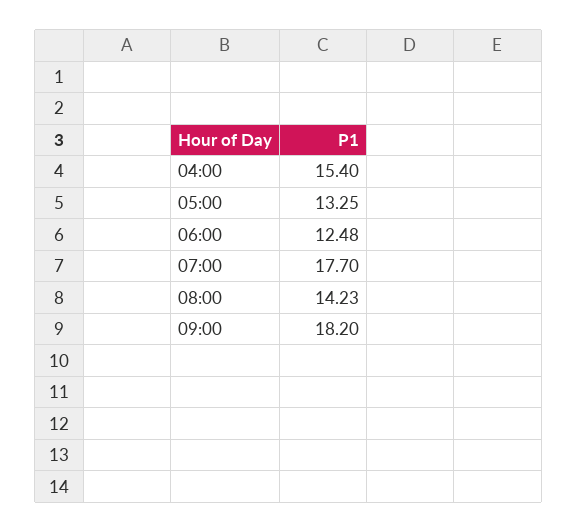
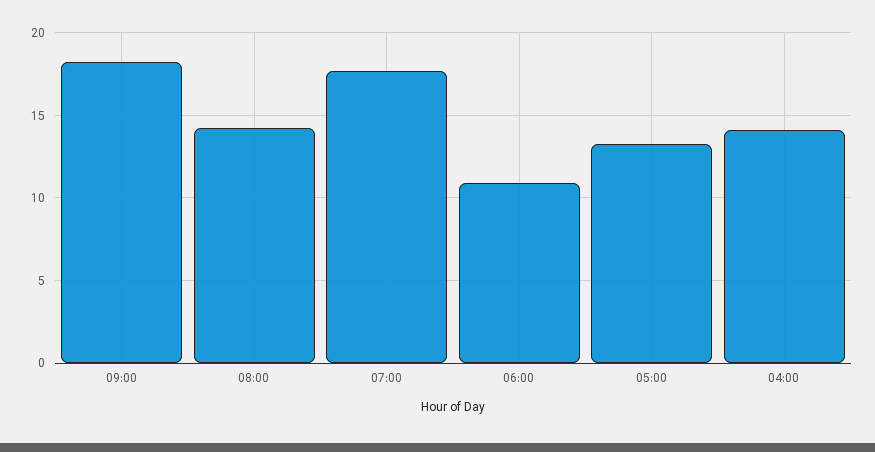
  {
-   "04:00": 15.4,
+   "04:00": 14,
    "05:00": 13.25,
-   "06:00": 12.48,
+   "06:00": 11,
    "07:00": 17.7,
    "08:00": 14.23,
    "09:00": 18.2
  }

